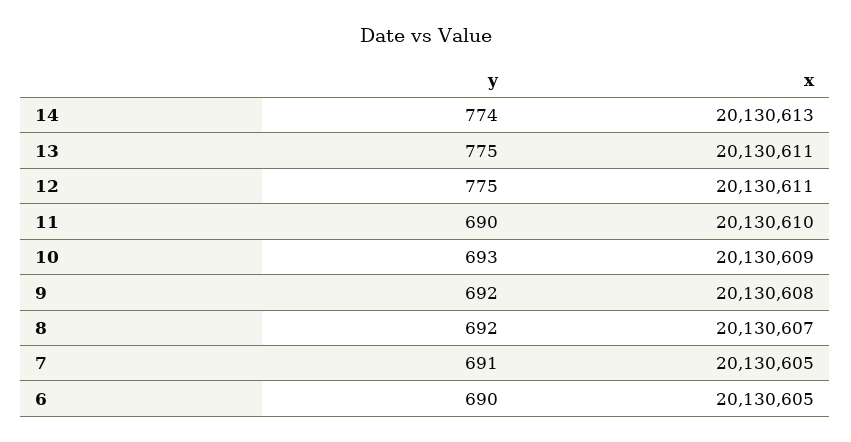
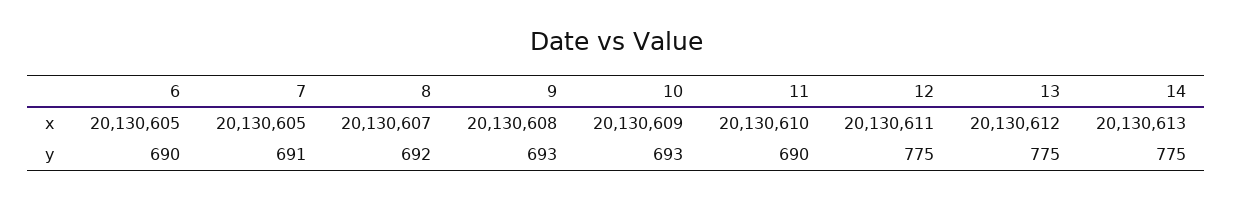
  {
    "y": {
-     "14": 774,
+     "14": 775,
      "13": 775,
      "12": 775,
      "11": 690,
      "10": 693,
-     "9": 692,
+     "9": 693,
      "8": 692,
      "7": 691,
      "6": 690
    },
    "x": {
      "14": 20130613,
-     "13": 20130611,
+     "13": 20130612,
      "12": 20130611,
      "11": 20130610,
      "10": 20130609,
      "9": 20130608,
      "8": 20130607,
      "7": 20130605,
      "6": 20130605
    }
  }

